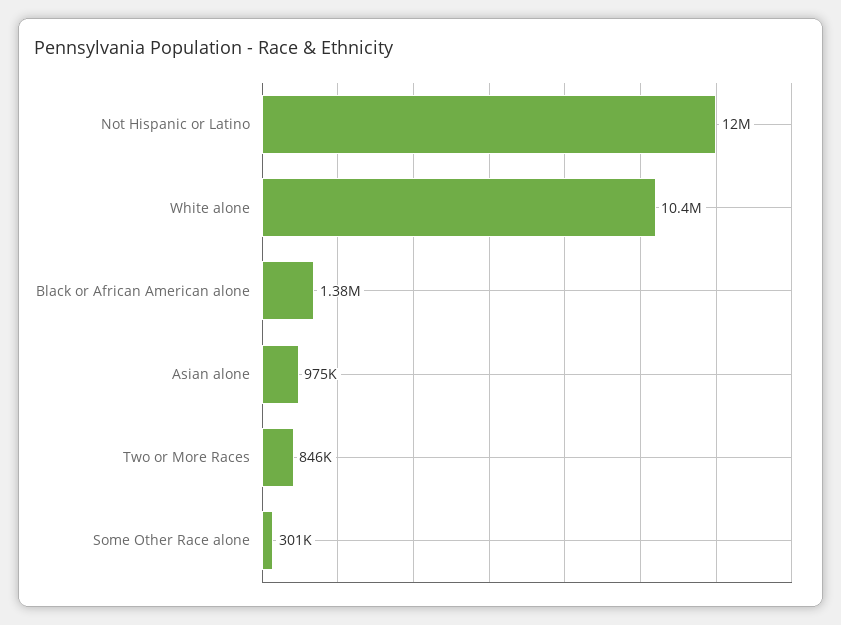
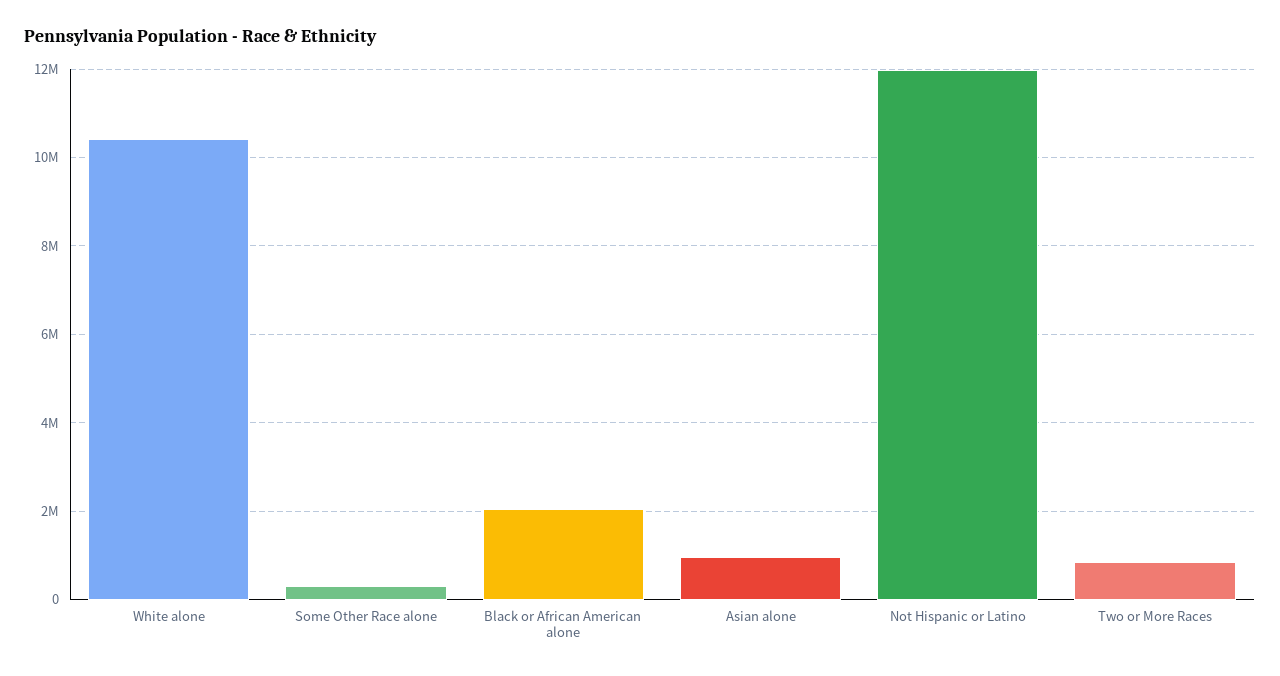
  {
    "Not Hispanic or Latino": 12000000,
    "White alone": 10400000,
-   "Black or African American alone": 1380000,
+   "Black or African American alone": 2000000,
    "Asian alone": 975000,
    "Two or More Races": 846000,
    "Some Other Race alone": 301000
  }

